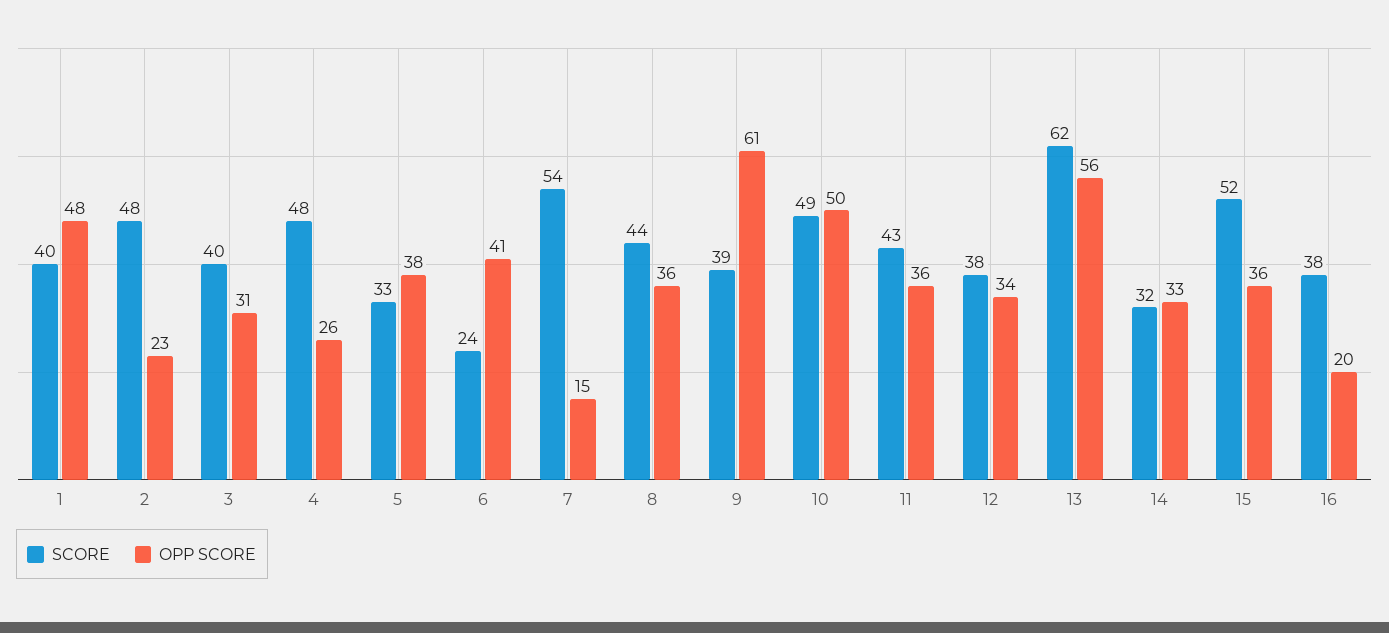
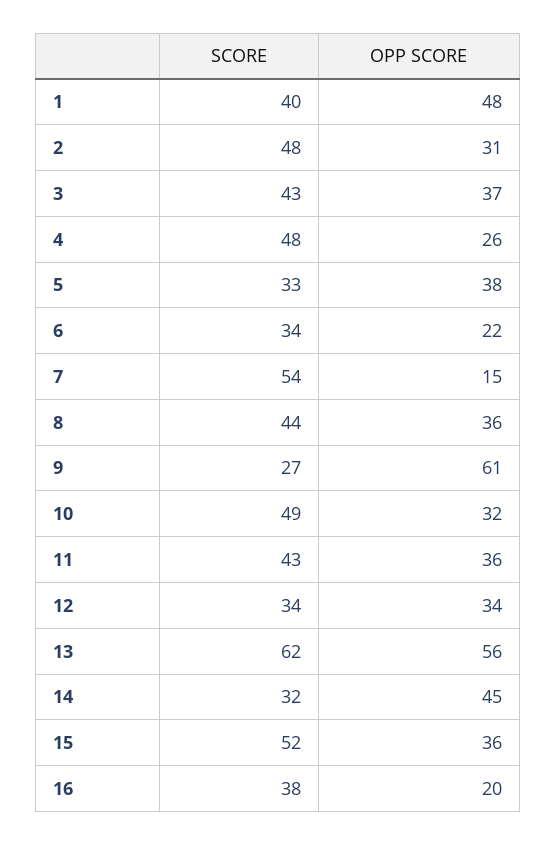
  {
    "SCORE": {
      "1": 40,
      "2": 48,
-     "3": 40,
+     "3": 43,
      "4": 48,
      "5": 33,
-     "6": 24,
+     "6": 34,
      "7": 54,
      "8": 44,
-     "9": 39,
+     "9": 27,
      "10": 49,
      "11": 43,
-     "12": 38,
+     "12": 34,
      "13": 62,
      "14": 32,
      "15": 52,
      "16": 38
    },
    "OPP SCORE": {
      "1": 48,
-     "2": 23,
+     "2": 31,
-     "3": 31,
+     "3": 37,
      "4": 26,
      "5": 38,
-     "6": 41,
+     "6": 22,
      "7": 15,
      "8": 36,
      "9": 61,
-     "10": 50,
+     "10": 32,
      "11": 36,
      "12": 34,
      "13": 56,
-     "14": 33,
+     "14": 45,
      "15": 36,
      "16": 20
    }
  }

